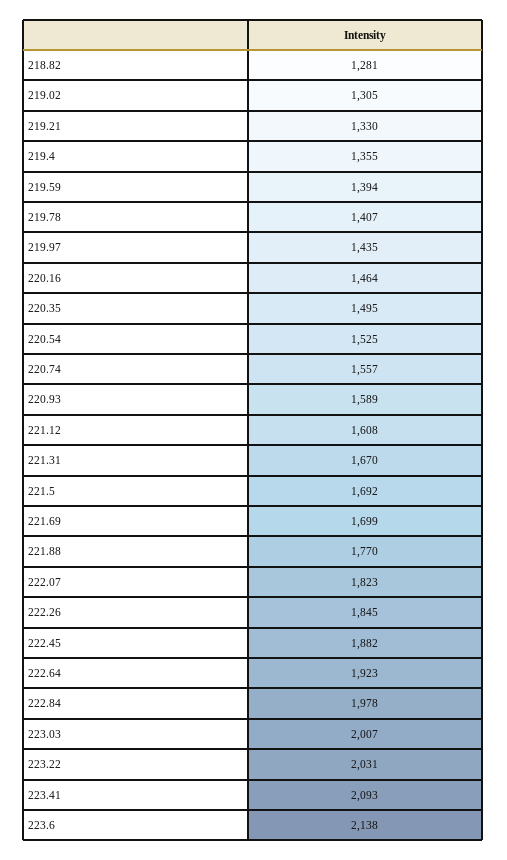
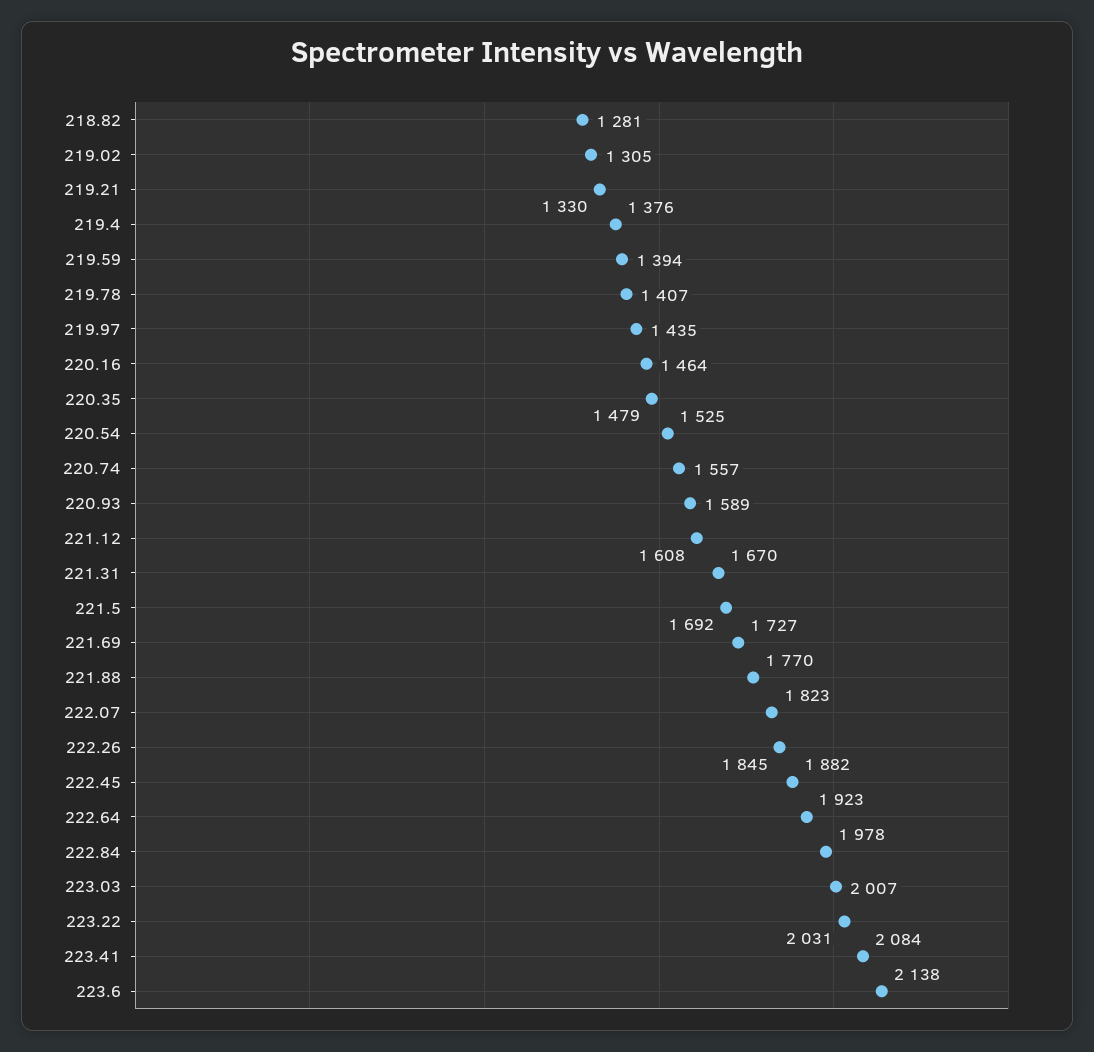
  {
    "218.82": 1281,
    "219.02": 1305,
    "219.21": 1330,
-   "219.4": 1355,
+   "219.4": 1376,
    "219.59": 1394,
    "219.78": 1407,
    "219.97": 1435,
    "220.16": 1464,
-   "220.35": 1495,
+   "220.35": 1479,
    "220.54": 1525,
    "220.74": 1557,
    "220.93": 1589,
    "221.12": 1608,
    "221.31": 1670,
    "221.5": 1692,
-   "221.69": 1699,
+   "221.69": 1727,
    "221.88": 1770,
    "222.07": 1823,
    "222.26": 1845,
    "222.45": 1882,
    "222.64": 1923,
    "222.84": 1978,
    "223.03": 2007,
    "223.22": 2031,
-   "223.41": 2093,
+   "223.41": 2084,
    "223.6": 2138
  }

